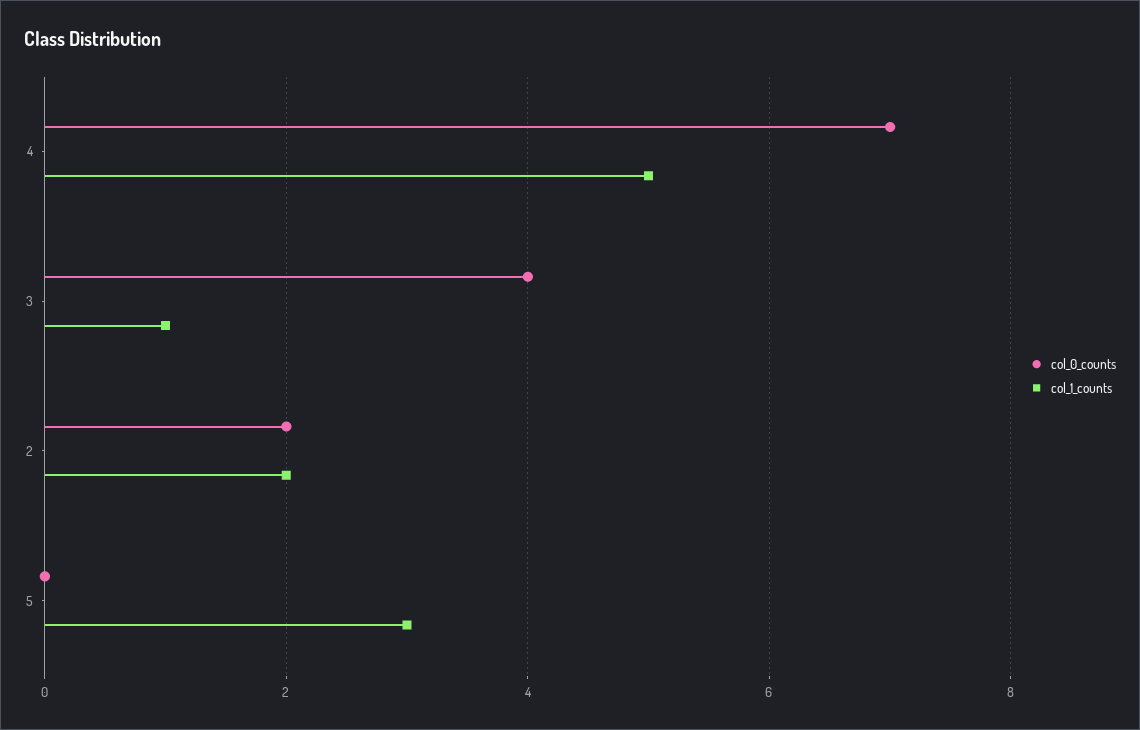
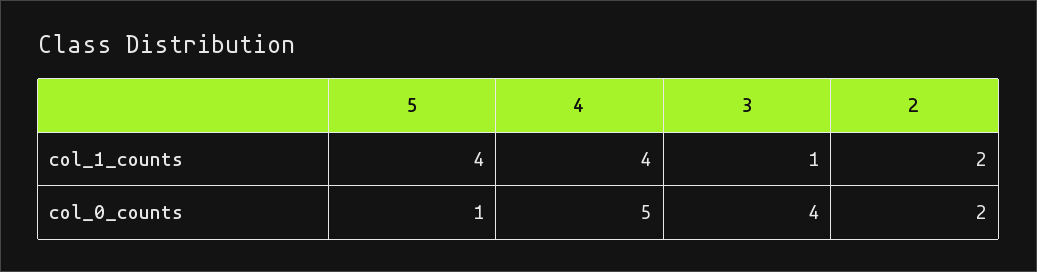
  {
    "col_0_counts": {
-     "4": 7,
+     "4": 5,
      "3": 4,
      "2": 2,
-     "5": 0
+     "5": 1
    },
    "col_1_counts": {
-     "4": 5,
+     "4": 4,
      "3": 1,
      "2": 2,
-     "5": 3
+     "5": 4
    }
  }

